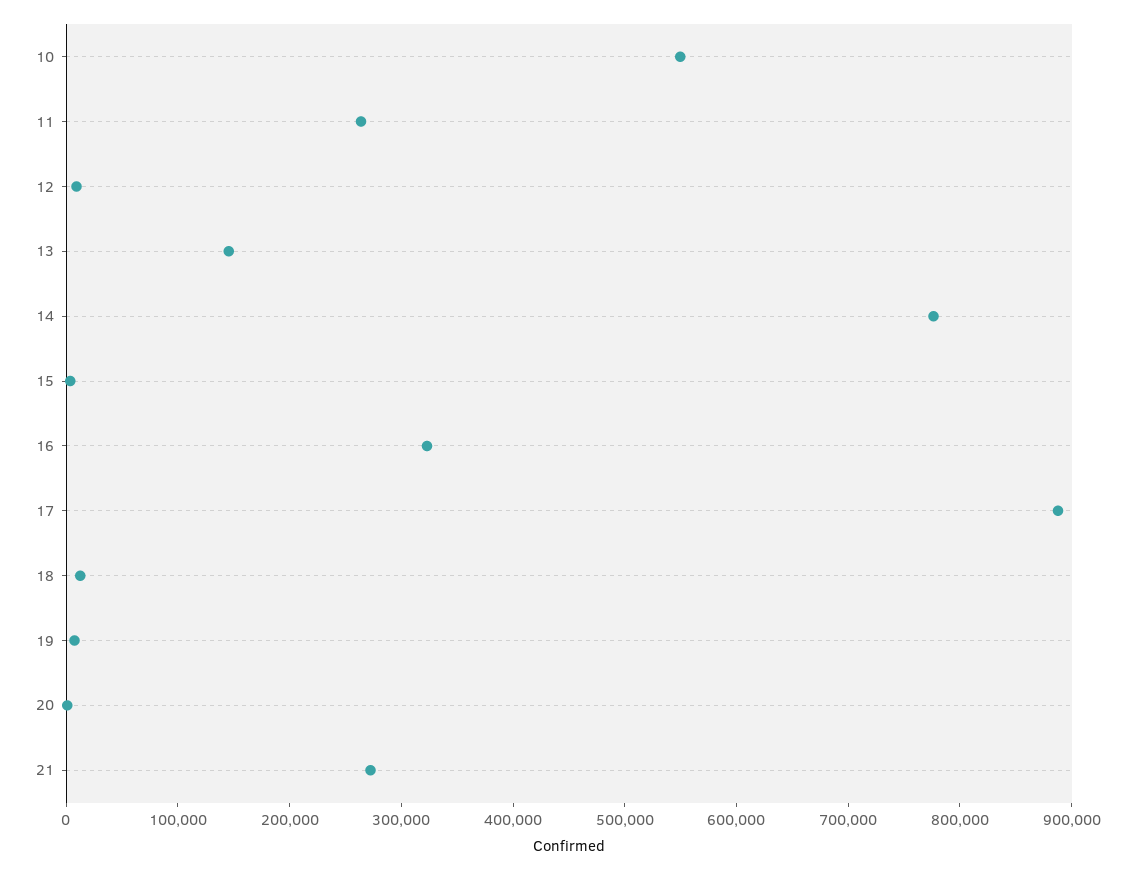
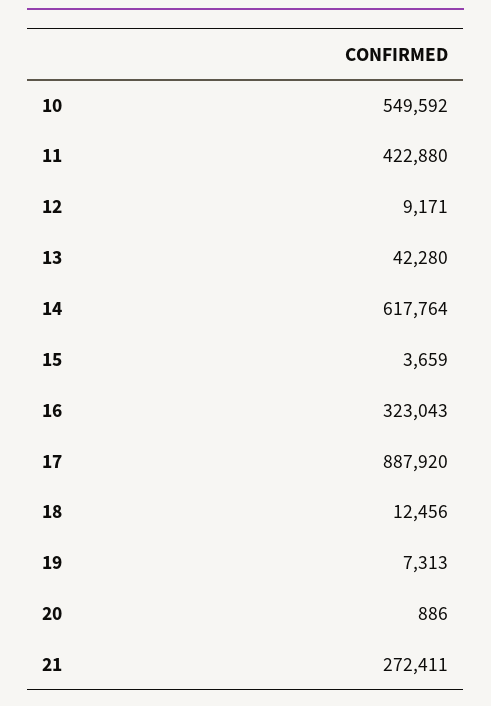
  {
    "10": 549592,
-   "11": 260000,
+   "11": 422880,
    "12": 9171,
-   "13": 140000,
+   "13": 42280,
-   "14": 780000,
+   "14": 617764,
    "15": 3659,
    "16": 323043,
    "17": 887920,
    "18": 12456,
    "19": 7313,
    "20": 886,
    "21": 272411
  }

